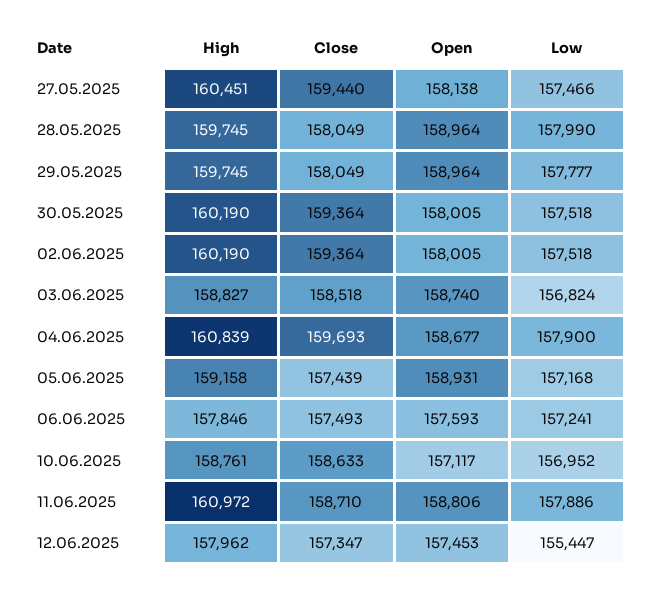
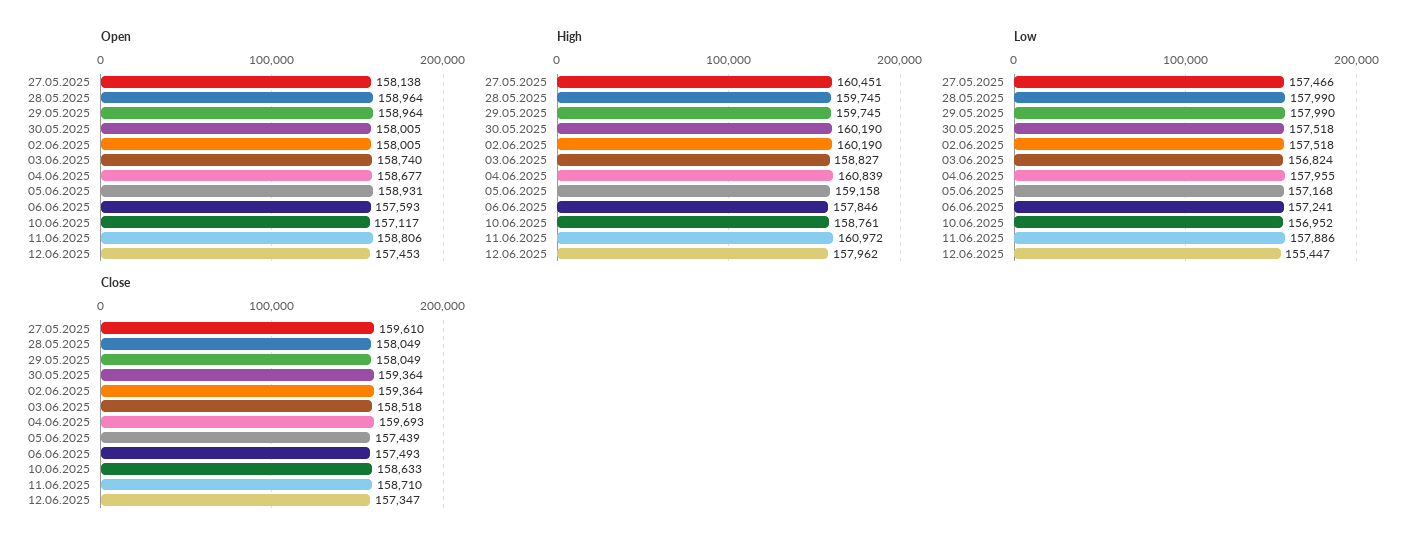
  {
    "High": {
      "27.05.2025": 160451,
      "28.05.2025": 159745,
      "29.05.2025": 159745,
      "30.05.2025": 160190,
      "02.06.2025": 160190,
      "03.06.2025": 158827,
      "04.06.2025": 160839,
      "05.06.2025": 159158,
      "06.06.2025": 157846,
      "10.06.2025": 158761,
      "11.06.2025": 160972,
      "12.06.2025": 157962
    },
    "Close": {
-     "27.05.2025": 159440,
+     "27.05.2025": 159610,
      "28.05.2025": 158049,
      "29.05.2025": 158049,
      "30.05.2025": 159364,
      "02.06.2025": 159364,
      "03.06.2025": 158518,
      "04.06.2025": 159693,
      "05.06.2025": 157439,
      "06.06.2025": 157493,
      "10.06.2025": 158633,
      "11.06.2025": 158710,
      "12.06.2025": 157347
    },
    "Open": {
      "27.05.2025": 158138,
      "28.05.2025": 158964,
      "29.05.2025": 158964,
      "30.05.2025": 158005,
      "02.06.2025": 158005,
      "03.06.2025": 158740,
      "04.06.2025": 158677,
      "05.06.2025": 158931,
      "06.06.2025": 157593,
      "10.06.2025": 157117,
      "11.06.2025": 158806,
      "12.06.2025": 157453
    },
    "Low": {
      "27.05.2025": 157466,
      "28.05.2025": 157990,
-     "29.05.2025": 157777,
+     "29.05.2025": 157990,
      "30.05.2025": 157518,
      "02.06.2025": 157518,
      "03.06.2025": 156824,
-     "04.06.2025": 157900,
+     "04.06.2025": 157955,
      "05.06.2025": 157168,
      "06.06.2025": 157241,
      "10.06.2025": 156952,
      "11.06.2025": 157886,
      "12.06.2025": 155447
    }
  }

